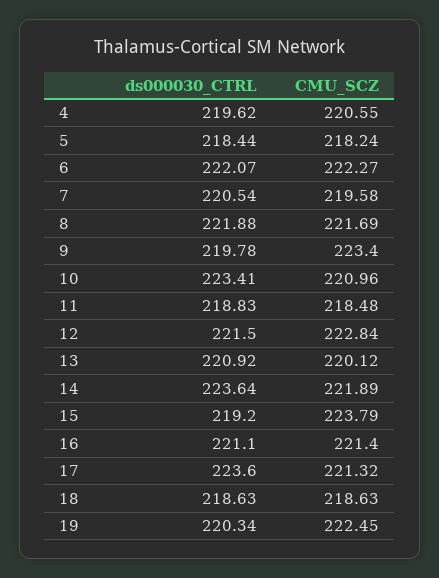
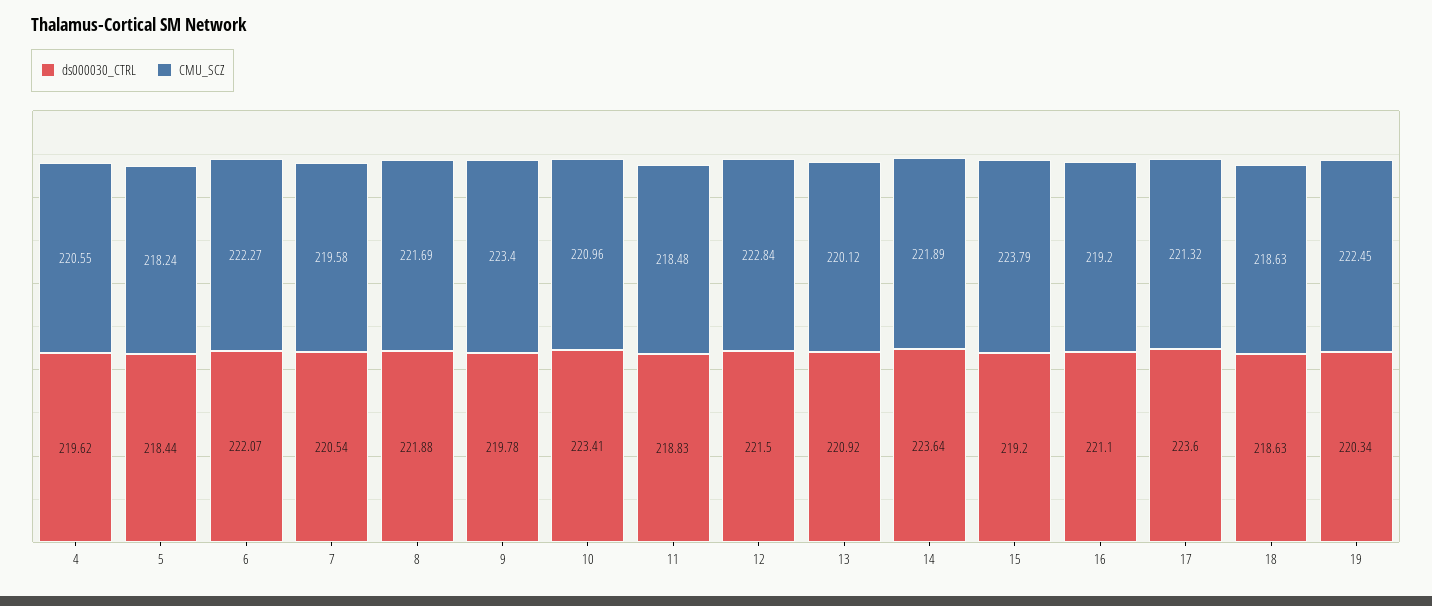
  {
    "ds000030_CTRL": {
      "4": 219.62,
      "5": 218.44,
      "6": 222.07,
      "7": 220.54,
      "8": 221.88,
      "9": 219.78,
      "10": 223.41,
      "11": 218.83,
      "12": 221.5,
      "13": 220.92,
      "14": 223.64,
      "15": 219.2,
      "16": 221.1,
      "17": 223.6,
      "18": 218.63,
      "19": 220.34
    },
    "CMU_SCZ": {
      "4": 220.55,
      "5": 218.24,
      "6": 222.27,
      "7": 219.58,
      "8": 221.69,
      "9": 223.4,
      "10": 220.96,
      "11": 218.48,
      "12": 222.84,
      "13": 220.12,
      "14": 221.89,
      "15": 223.79,
-     "16": 221.4,
+     "16": 219.2,
      "17": 221.32,
      "18": 218.63,
      "19": 222.45
    }
  }

